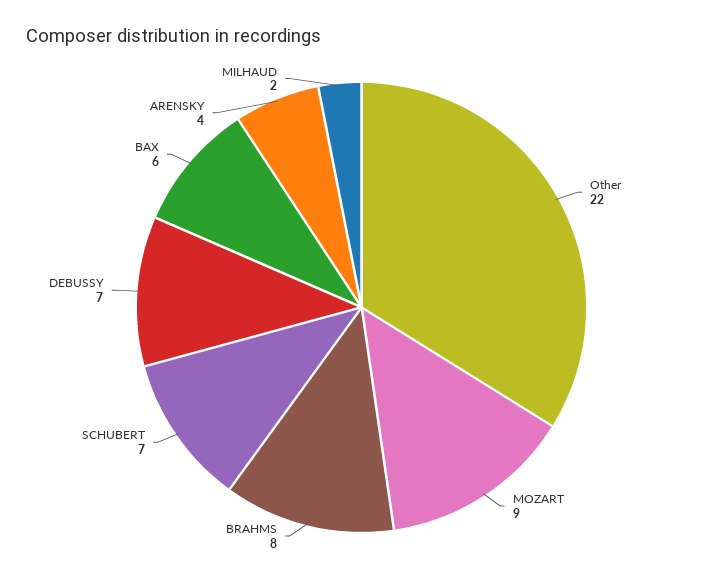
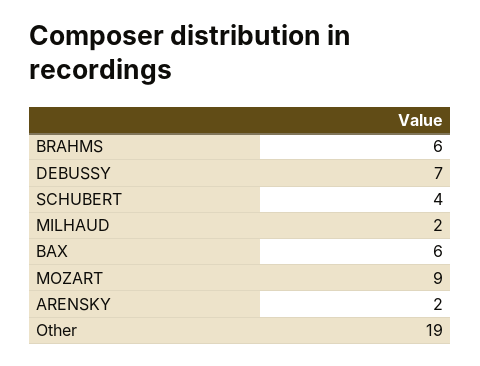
  {
-   "Other": 22,
+   "Other": 19,
    "MOZART": 9,
-   "BRAHMS": 8,
+   "BRAHMS": 6,
-   "SCHUBERT": 7,
+   "SCHUBERT": 4,
    "DEBUSSY": 7,
    "BAX": 6,
-   "ARENSKY": 4,
+   "ARENSKY": 2,
    "MILHAUD": 2
  }

